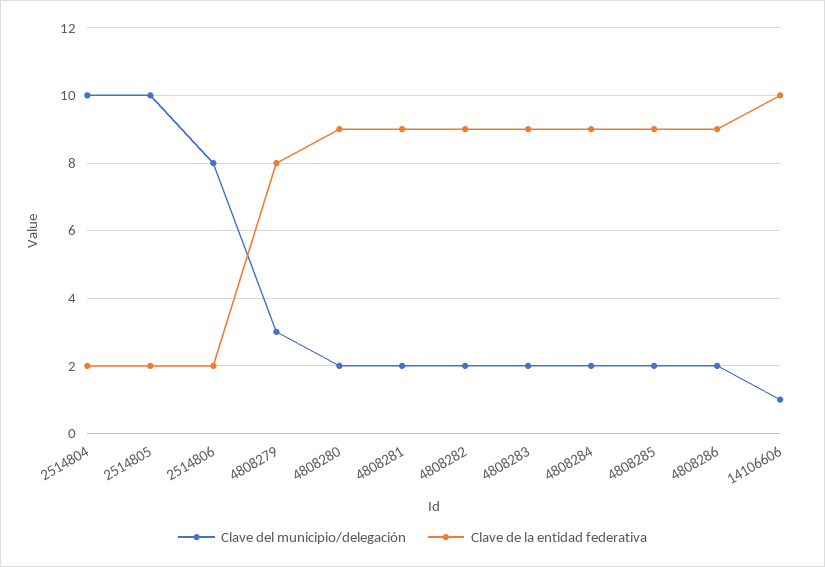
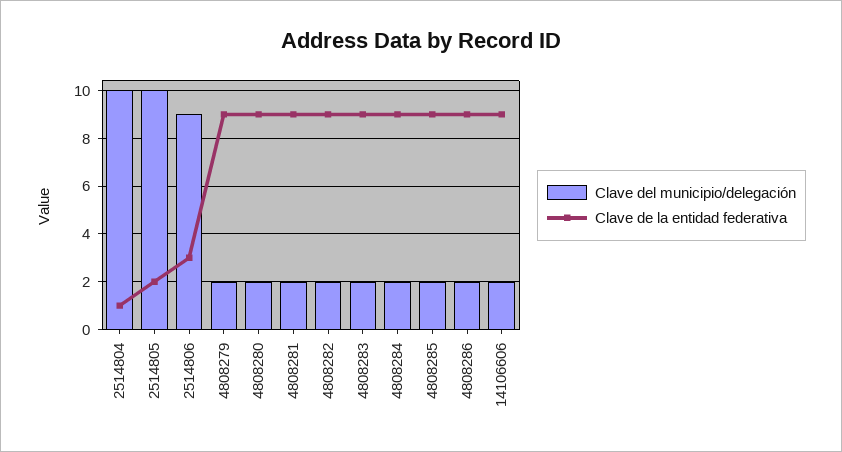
  {
    "Clave del municipio/delegación": {
      "2514804": 10,
      "2514805": 10,
-     "2514806": 8,
+     "2514806": 9,
-     "4808279": 3,
+     "4808279": 2,
      "4808280": 2,
      "4808281": 2,
      "4808282": 2,
      "4808283": 2,
      "4808284": 2,
      "4808285": 2,
      "4808286": 2,
-     "14106606": 1
+     "14106606": 2
    },
    "Clave de la entidad federativa": {
-     "2514804": 2,
+     "2514804": 1,
      "2514805": 2,
-     "2514806": 2,
+     "2514806": 3,
-     "4808279": 8,
+     "4808279": 9,
      "4808280": 9,
      "4808281": 9,
      "4808282": 9,
      "4808283": 9,
      "4808284": 9,
      "4808285": 9,
      "4808286": 9,
-     "14106606": 10
+     "14106606": 9
    }
  }

